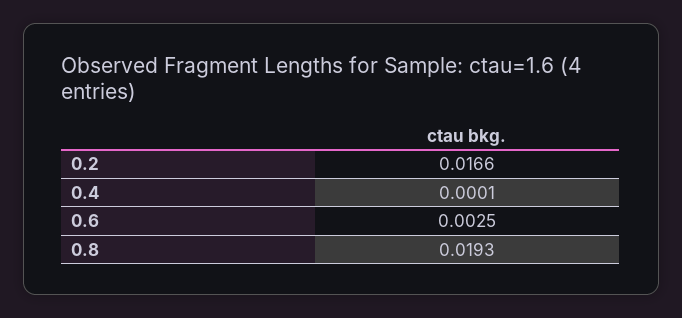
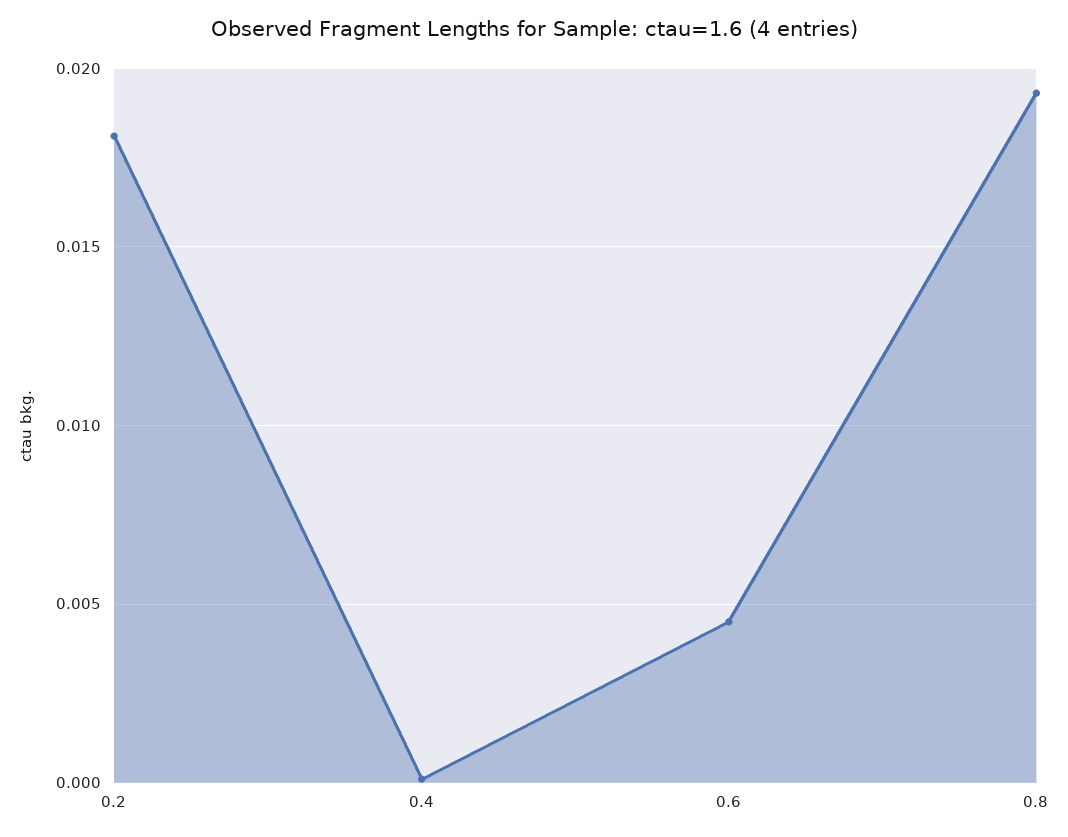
  {
-   "0.2": 0.0166,
+   "0.2": 0.018,
    "0.4": 0.0001,
-   "0.6": 0.0025,
+   "0.6": 0.0045,
    "0.8": 0.0193
  }

